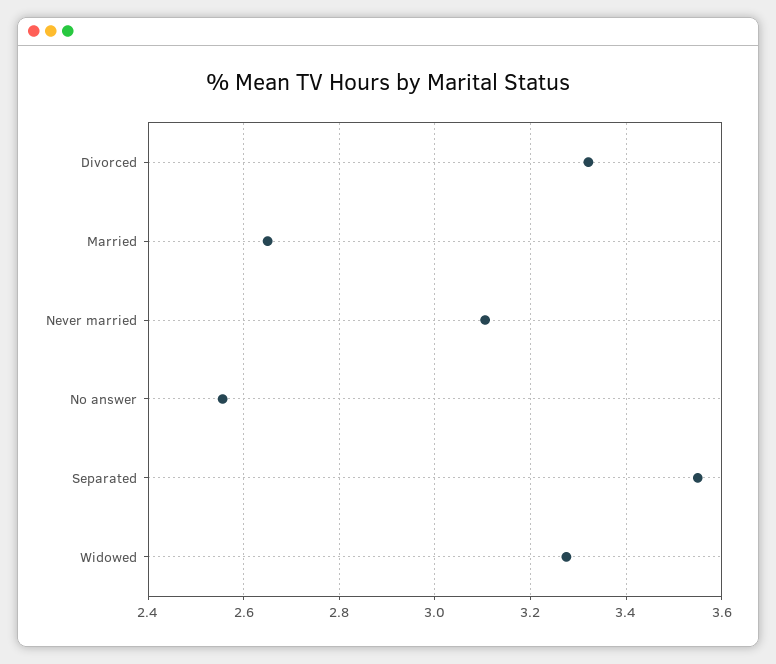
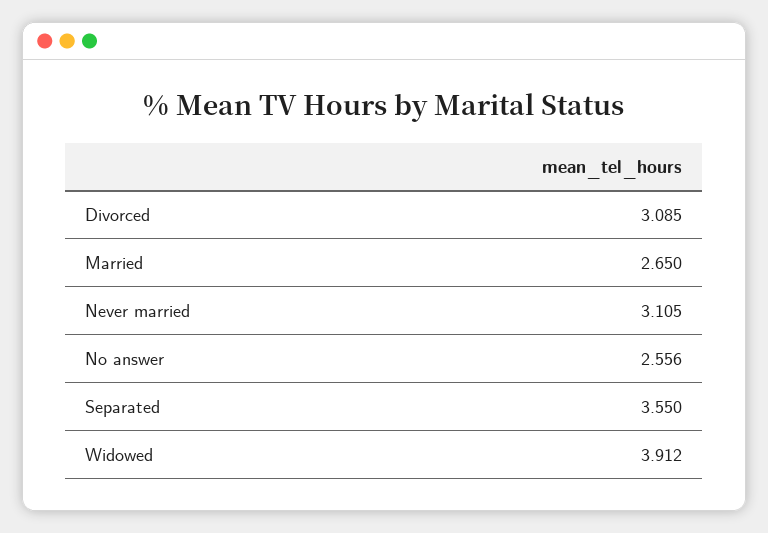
  {
-   "Divorced": 3.32,
+   "Divorced": 3.085,
    "Married": 2.65,
    "Never married": 3.105,
    "No answer": 2.556,
    "Separated": 3.55,
-   "Widowed": 3.28
+   "Widowed": 3.912
  }

